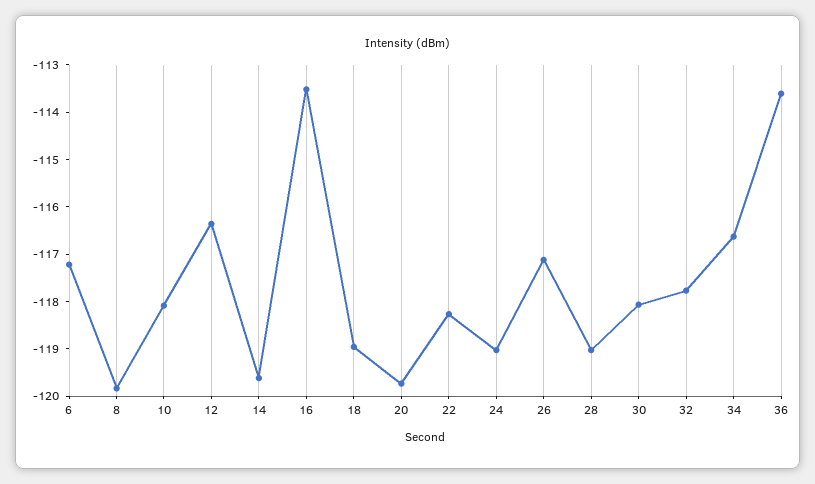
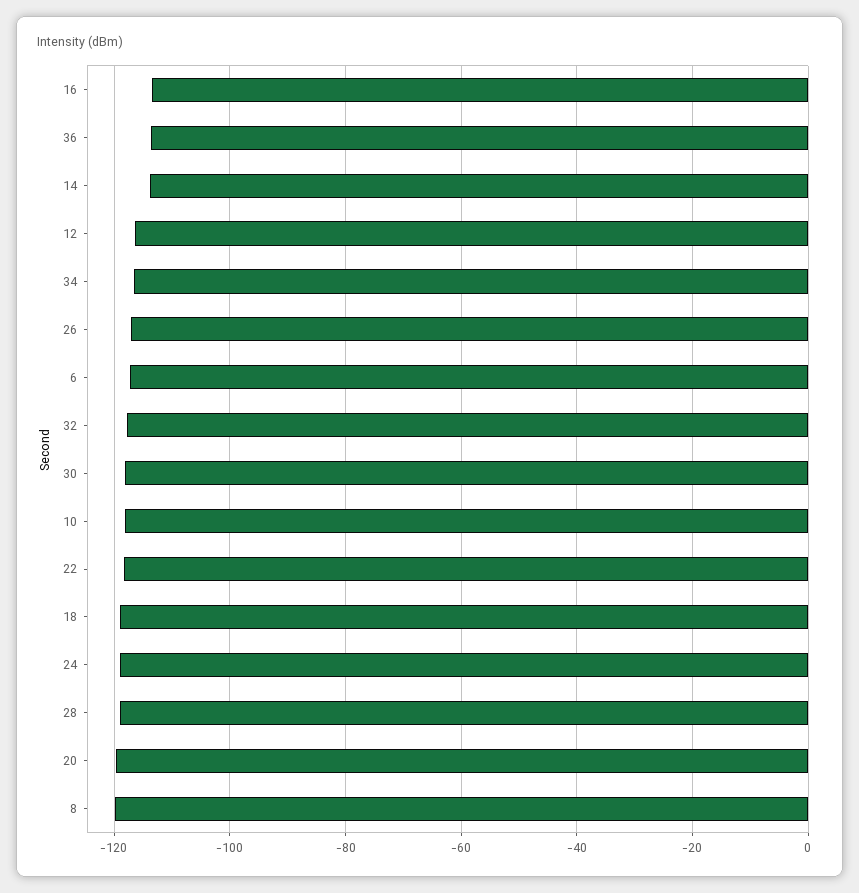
  {
    "6": -117.2,
    "8": -119.8,
    "10": -118,
    "12": -116.4,
-   "14": -119.6,
+   "14": -114,
    "16": -113.6,
    "18": -119,
    "20": -119.8,
    "22": -118.2,
    "24": -119,
    "26": -117.2,
    "28": -119,
    "30": -118,
    "32": -117.8,
    "34": -116.6,
    "36": -113.6
  }

